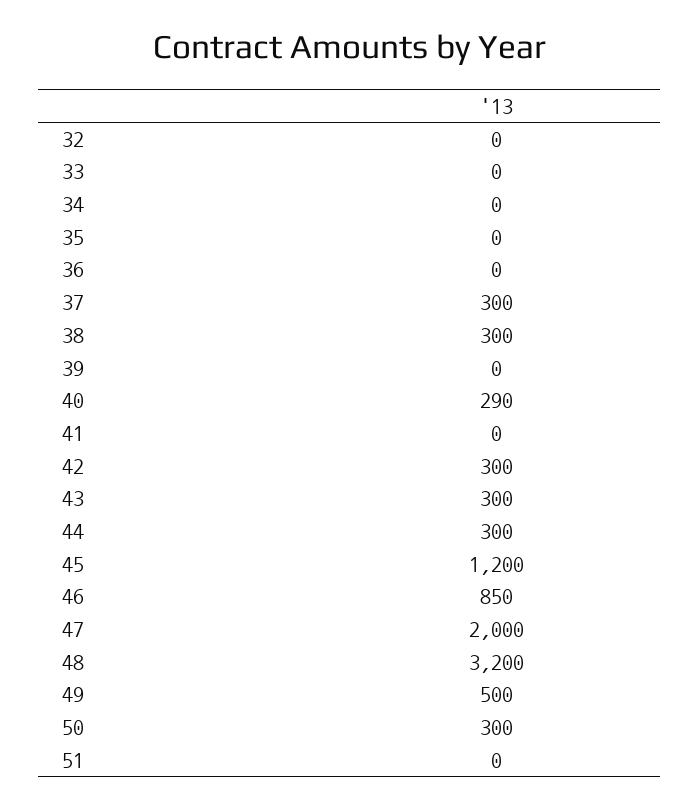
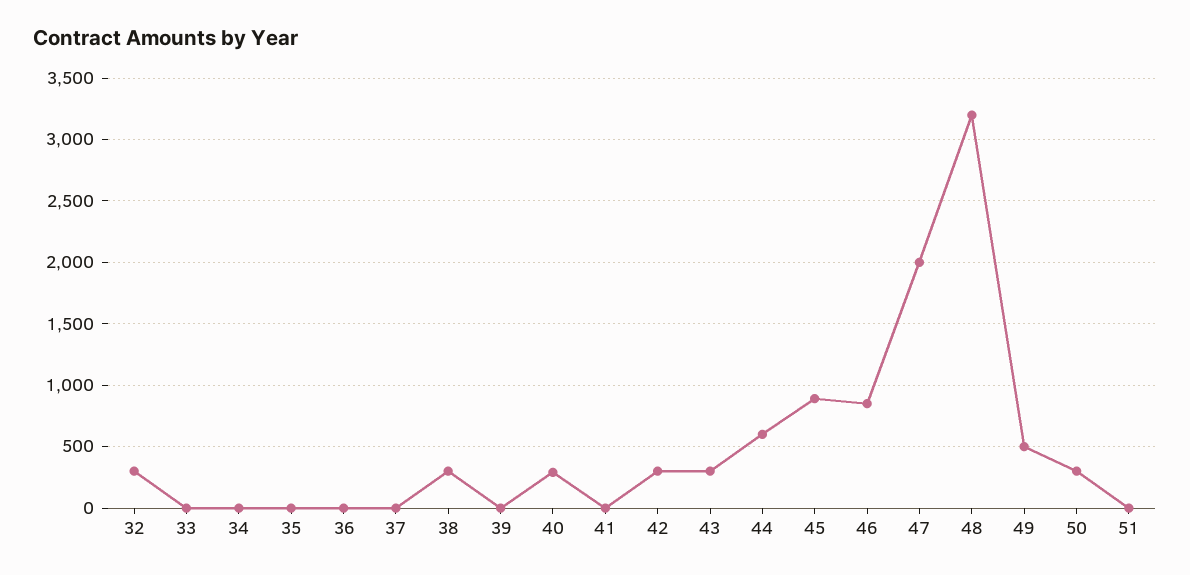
  {
-   "32": 0,
+   "32": 300,
    "33": 0,
    "34": 0,
    "35": 0,
    "36": 0,
-   "37": 300,
+   "37": 0,
    "38": 300,
    "39": 0,
    "40": 290,
    "41": 0,
    "42": 300,
    "43": 300,
-   "44": 300,
+   "44": 600,
-   "45": 1200,
+   "45": 900,
    "46": 850,
    "47": 2000,
    "48": 3200,
    "49": 500,
    "50": 300,
    "51": 0
  }

